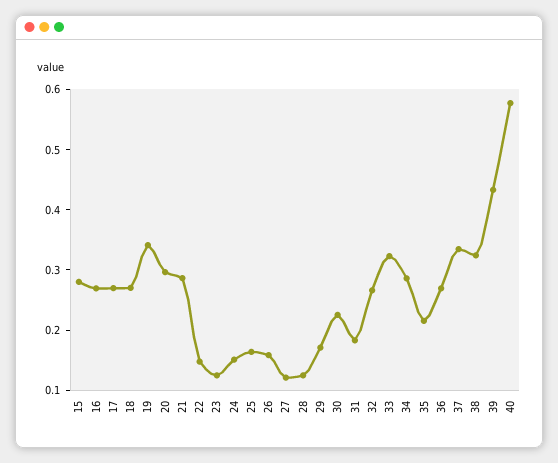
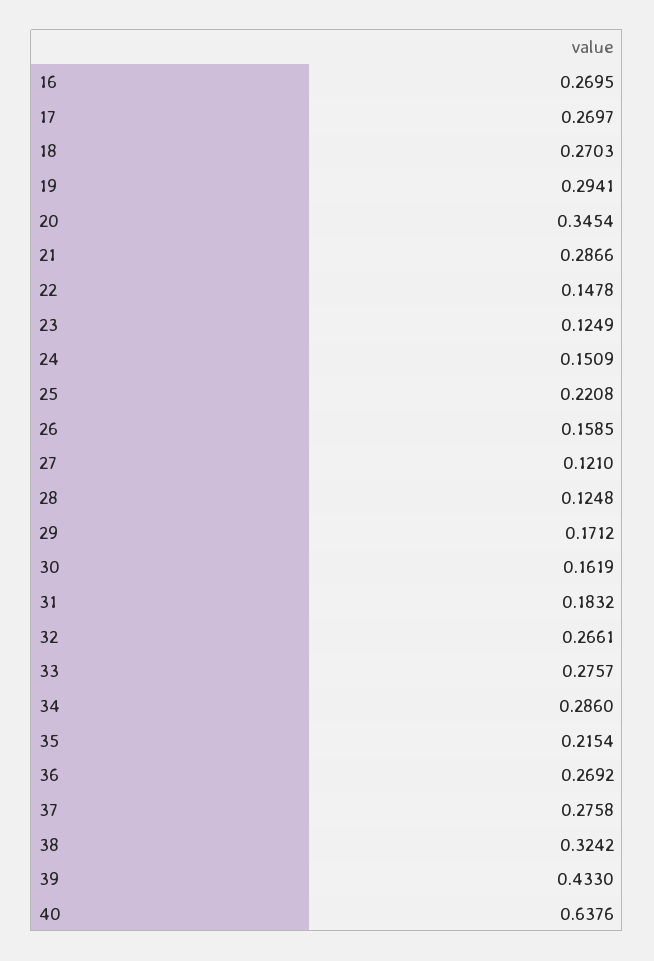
  {
-   "15": 0.28,
    "16": 0.2695,
    "17": 0.2697,
    "18": 0.2703,
-   "19": 0.34,
+   "19": 0.2941,
-   "20": 0.3,
+   "20": 0.3454,
    "21": 0.2866,
    "22": 0.1478,
    "23": 0.1249,
    "24": 0.1509,
-   "25": 0.16,
+   "25": 0.2208,
    "26": 0.1585,
    "27": 0.121,
    "28": 0.1248,
    "29": 0.1712,
-   "30": 0.22,
+   "30": 0.1619,
    "31": 0.1832,
    "32": 0.2661,
-   "33": 0.32,
+   "33": 0.2757,
    "34": 0.286,
    "35": 0.2154,
    "36": 0.2692,
-   "37": 0.34,
+   "37": 0.2758,
    "38": 0.3242,
    "39": 0.433,
-   "40": 0.58
+   "40": 0.6376
  }

